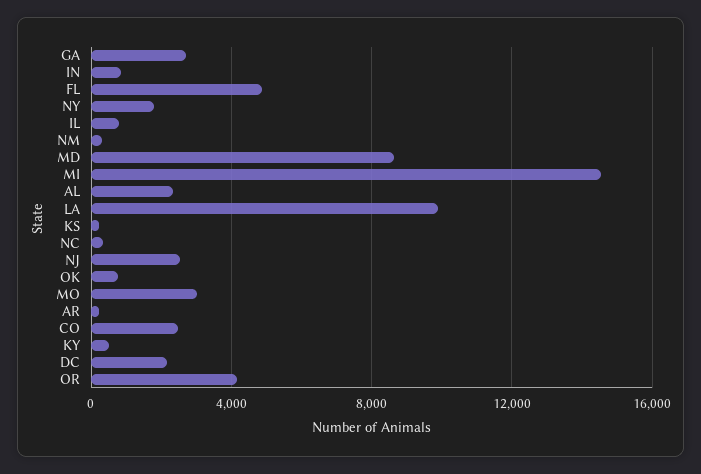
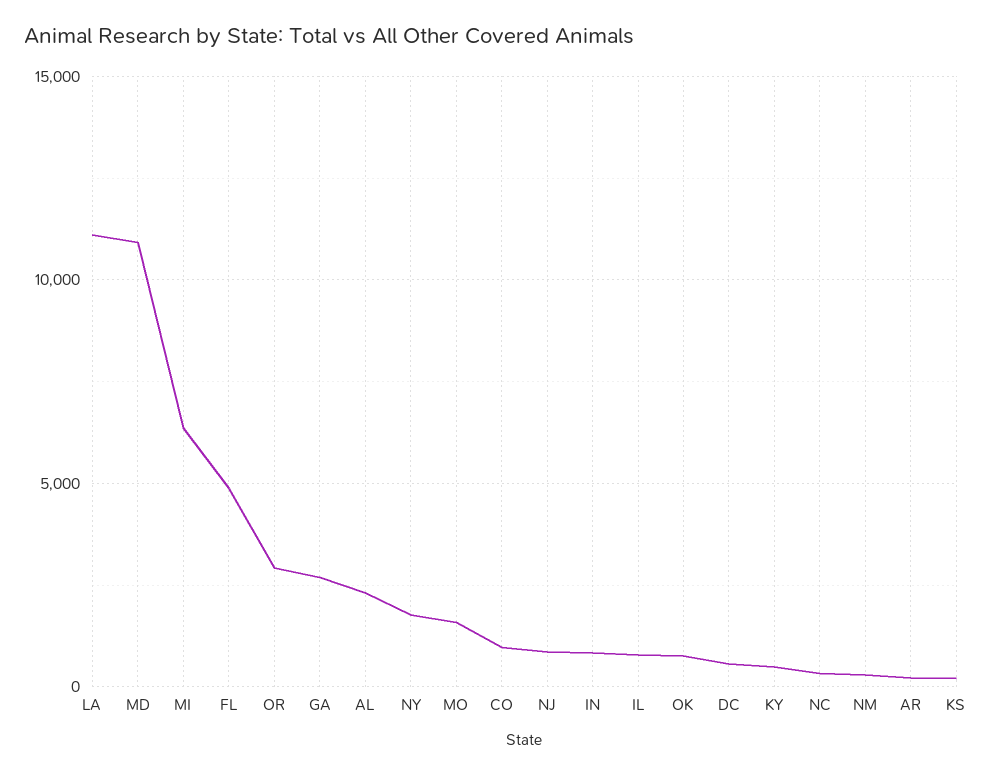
  {
    "GA": 2500,
    "IN": 1000,
    "FL": 5000,
    "NY": 2000,
    "IL": 1000,
    "NM": 500,
-   "MD": 8500,
+   "MD": 11000,
-   "MI": 14500,
+   "MI": 6500,
    "AL": 2500,
-   "LA": 10000,
+   "LA": 11000,
    "KS": 0,
    "NC": 500,
-   "NJ": 2500,
+   "NJ": 1000,
    "OK": 1000,
-   "MO": 3000,
+   "MO": 1500,
    "AR": 0,
-   "CO": 2500,
+   "CO": 1000,
    "KY": 500,
-   "DC": 2000,
+   "DC": 500,
-   "OR": 4000
+   "OR": 3000
  }

